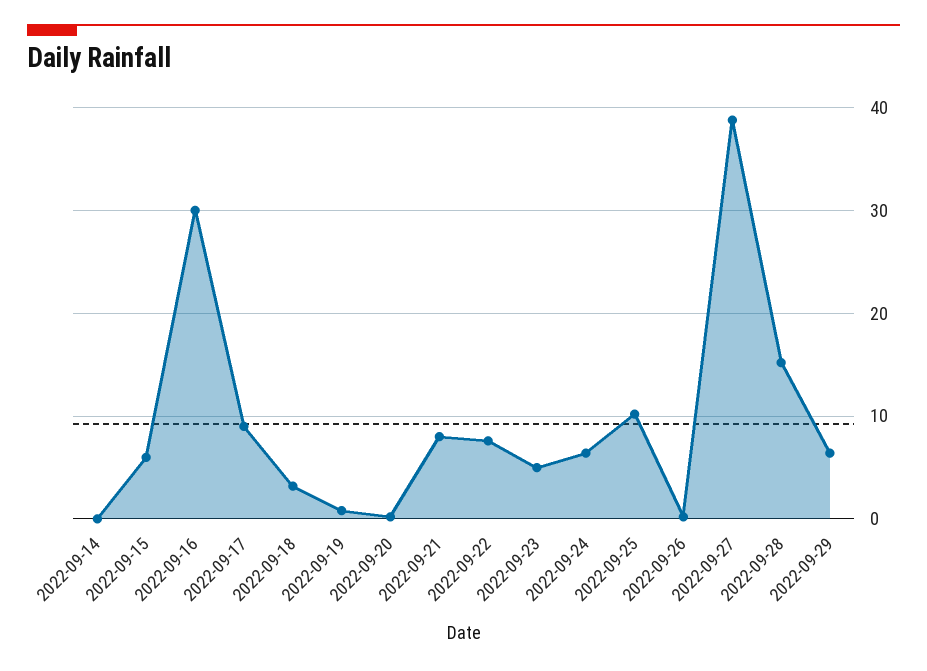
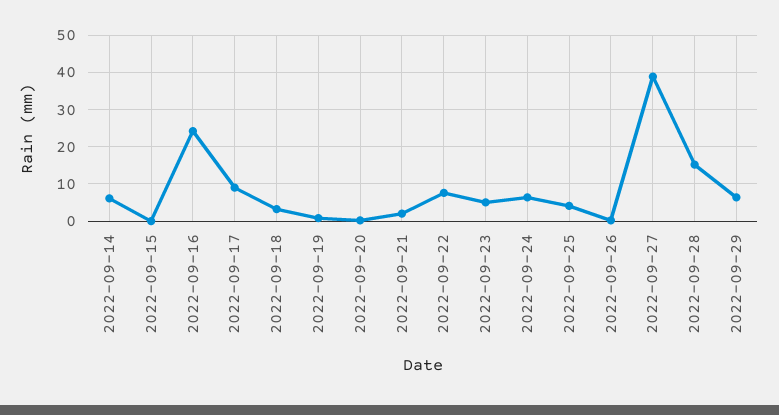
  {
-   "2022-09-14": 0,
+   "2022-09-14": 6,
-   "2022-09-15": 6,
+   "2022-09-15": 0,
-   "2022-09-16": 30,
+   "2022-09-16": 24,
    "2022-09-17": 9,
    "2022-09-18": 3,
    "2022-09-19": 1,
    "2022-09-20": 0,
-   "2022-09-21": 8,
+   "2022-09-21": 2,
    "2022-09-22": 8,
    "2022-09-23": 5,
    "2022-09-24": 6,
-   "2022-09-25": 10,
+   "2022-09-25": 4,
    "2022-09-26": 0,
    "2022-09-27": 39,
    "2022-09-28": 15,
    "2022-09-29": 6
  }

